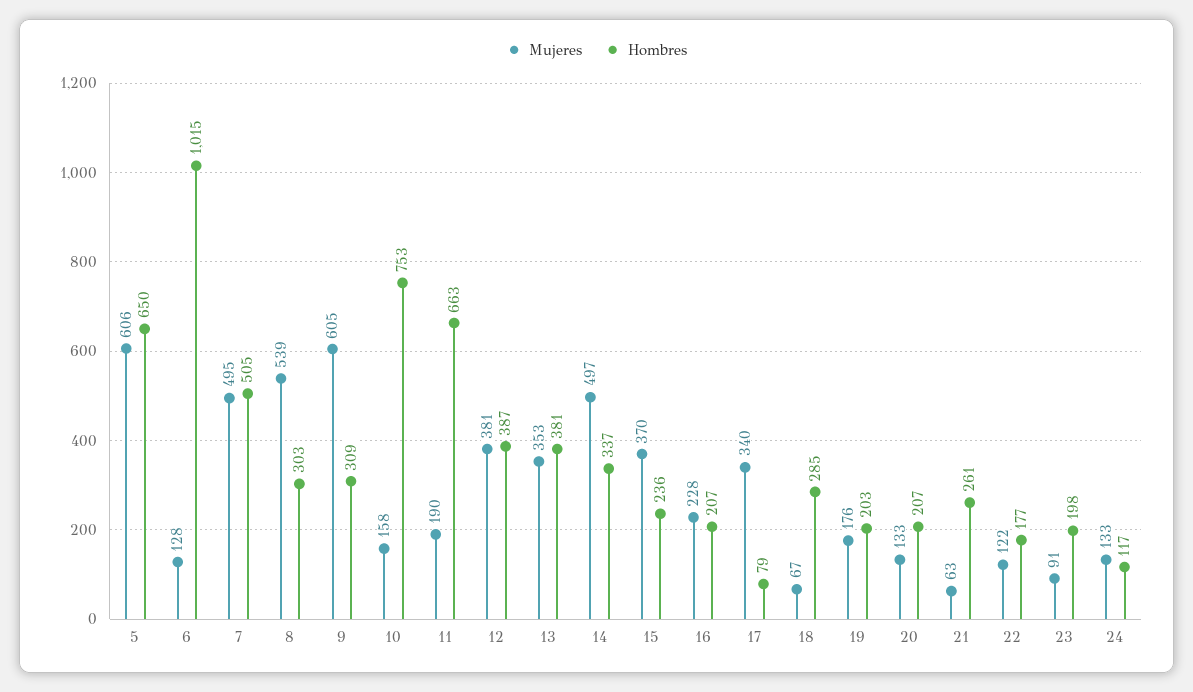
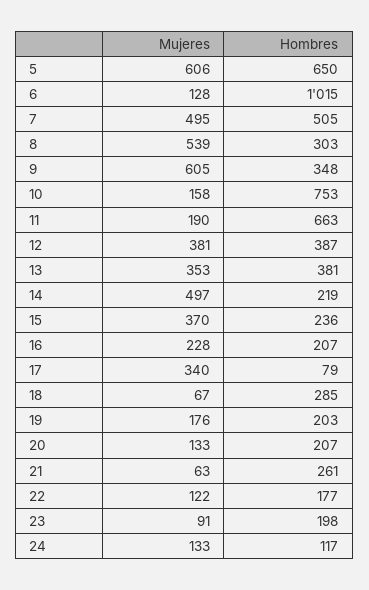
  {
    "Mujeres": {
      "5": 606,
      "6": 128,
      "7": 495,
      "8": 539,
      "9": 605,
      "10": 158,
      "11": 190,
      "12": 381,
      "13": 353,
      "14": 497,
      "15": 370,
      "16": 228,
      "17": 340,
      "18": 67,
      "19": 176,
      "20": 133,
      "21": 63,
      "22": 122,
      "23": 91,
      "24": 133
    },
    "Hombres": {
      "5": 650,
      "6": 1015,
      "7": 505,
      "8": 303,
-     "9": 309,
+     "9": 348,
      "10": 753,
      "11": 663,
      "12": 387,
      "13": 381,
-     "14": 337,
+     "14": 219,
      "15": 236,
      "16": 207,
      "17": 79,
      "18": 285,
      "19": 203,
      "20": 207,
      "21": 261,
      "22": 177,
      "23": 198,
      "24": 117
    }
  }

